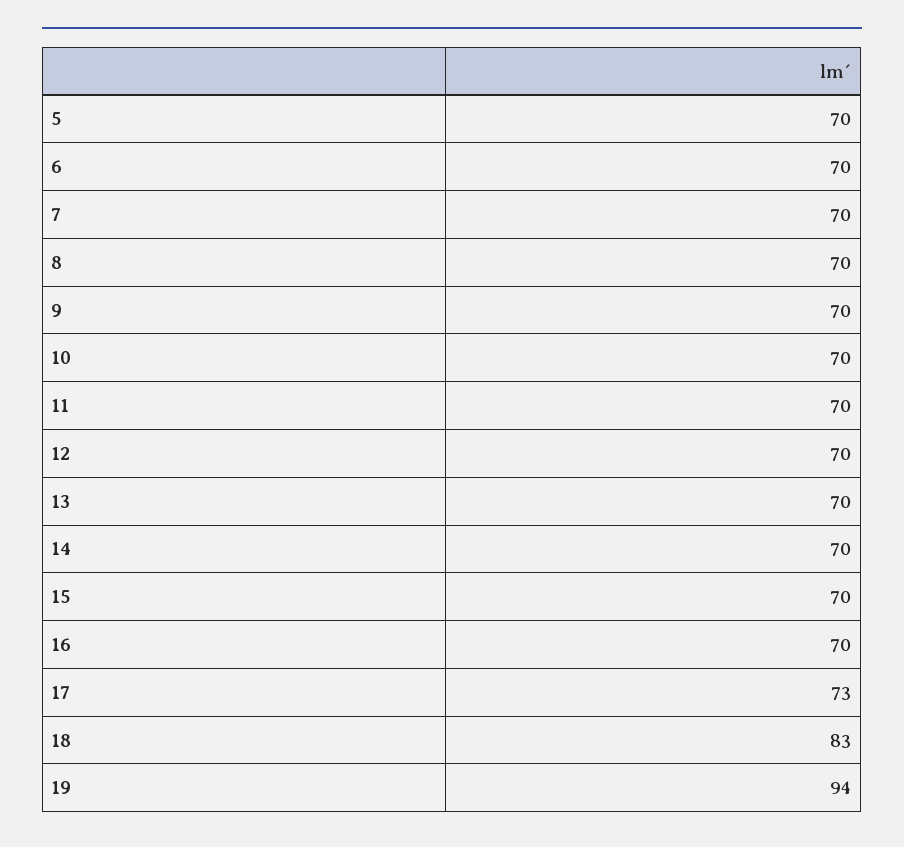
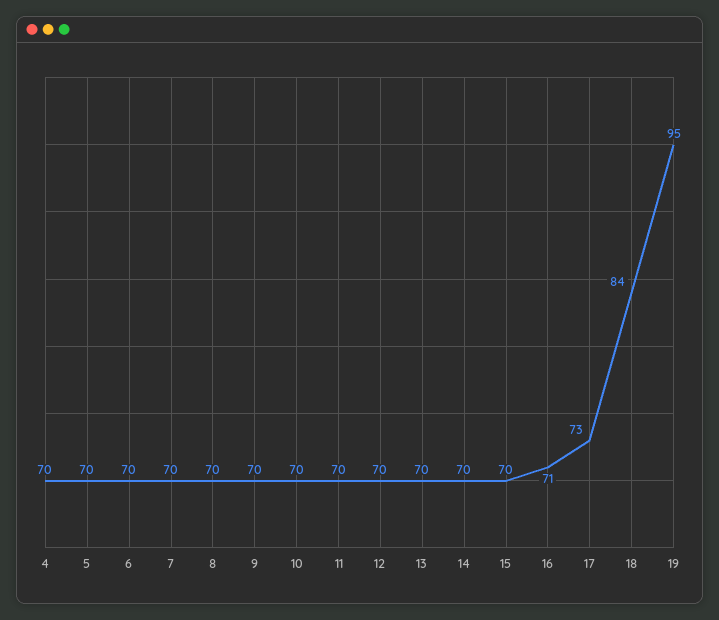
  {
    "5": 70,
    "6": 70,
    "7": 70,
    "8": 70,
    "9": 70,
    "10": 70,
    "11": 70,
    "12": 70,
    "13": 70,
    "14": 70,
    "15": 70,
-   "16": 70,
+   "16": 71,
    "17": 73,
-   "18": 83,
+   "18": 84,
-   "19": 94
+   "19": 95,
+   "4": 70
  }

